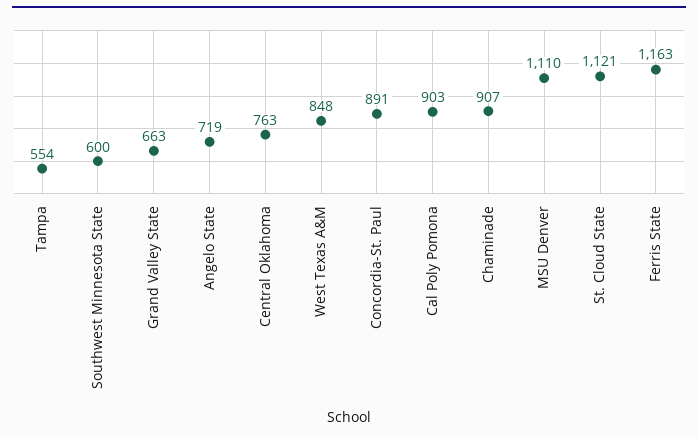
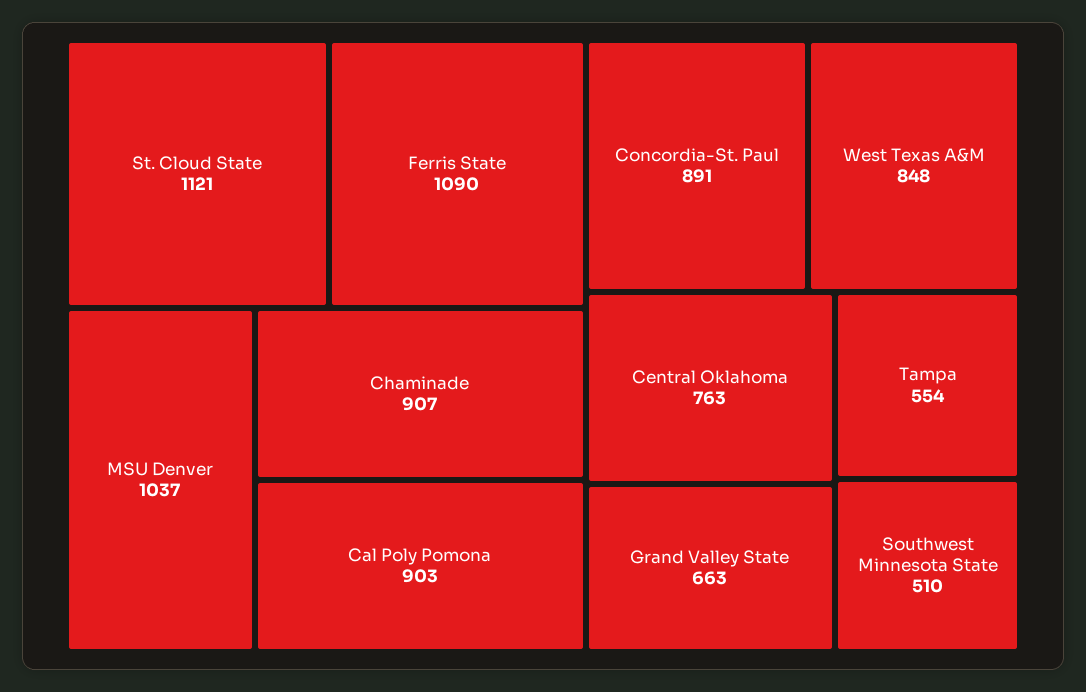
  {
    "Tampa": 554,
-   "Southwest Minnesota State": 600,
+   "Southwest Minnesota State": 510,
    "Grand Valley State": 663,
-   "Angelo State": 719,
    "Central Oklahoma": 763,
    "West Texas A&M": 848,
    "Concordia-St. Paul": 891,
    "Cal Poly Pomona": 903,
    "Chaminade": 907,
-   "MSU Denver": 1110,
+   "MSU Denver": 1037,
    "St. Cloud State": 1121,
-   "Ferris State": 1163
+   "Ferris State": 1090
  }

